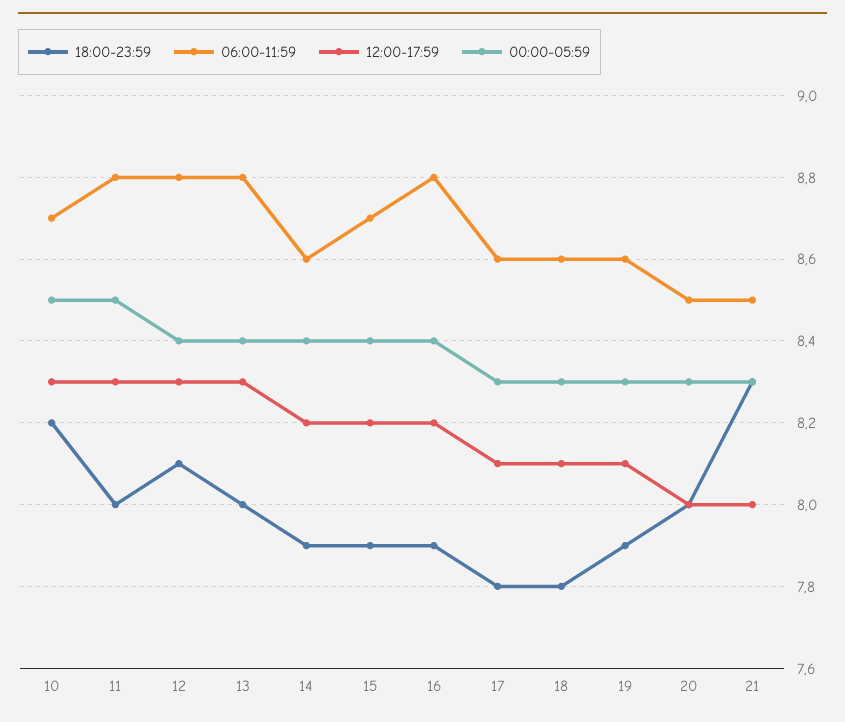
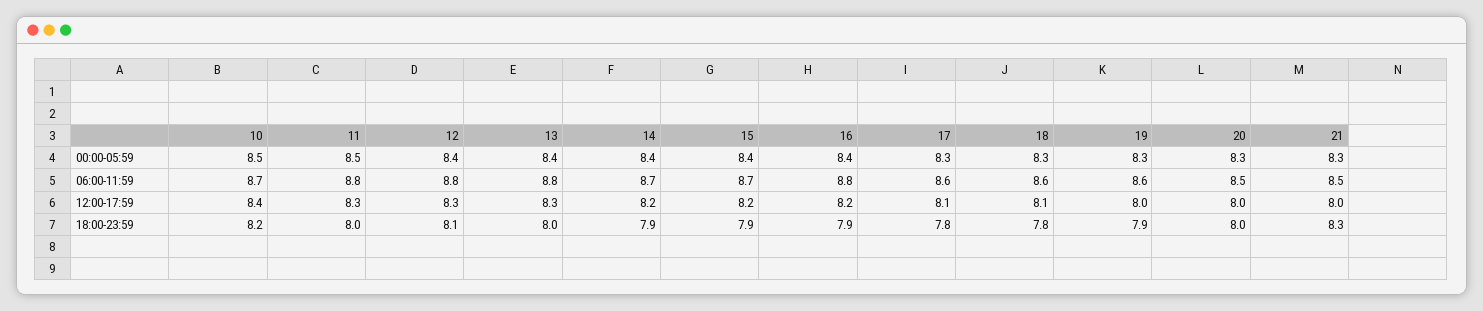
  {
    "18:00-23:59": {
      "10": 8.2,
      "11": 8,
      "12": 8.1,
      "13": 8,
      "14": 7.9,
      "15": 7.9,
      "16": 7.9,
      "17": 7.8,
      "18": 7.8,
      "19": 7.9,
      "20": 8,
      "21": 8.3
    },
    "06:00-11:59": {
      "10": 8.7,
      "11": 8.8,
      "12": 8.8,
      "13": 8.8,
-     "14": 8.6,
+     "14": 8.7,
      "15": 8.7,
      "16": 8.8,
      "17": 8.6,
      "18": 8.6,
      "19": 8.6,
      "20": 8.5,
      "21": 8.5
    },
    "12:00-17:59": {
-     "10": 8.3,
+     "10": 8.4,
      "11": 8.3,
      "12": 8.3,
      "13": 8.3,
      "14": 8.2,
      "15": 8.2,
      "16": 8.2,
      "17": 8.1,
      "18": 8.1,
-     "19": 8.1,
+     "19": 8,
      "20": 8,
      "21": 8
    },
    "00:00-05:59": {
      "10": 8.5,
      "11": 8.5,
      "12": 8.4,
      "13": 8.4,
      "14": 8.4,
      "15": 8.4,
      "16": 8.4,
      "17": 8.3,
      "18": 8.3,
      "19": 8.3,
      "20": 8.3,
      "21": 8.3
    }
  }

